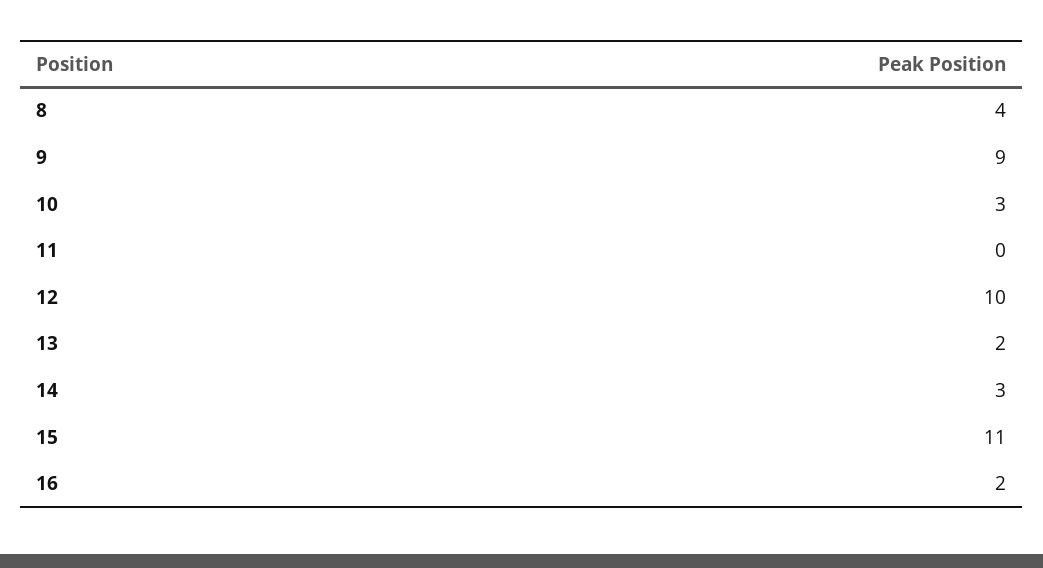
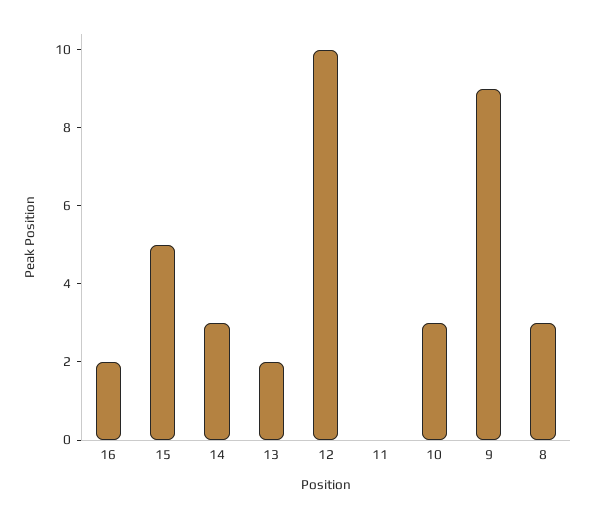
  {
-   "8": 4,
+   "8": 3,
    "9": 9,
    "10": 3,
    "11": 0,
    "12": 10,
    "13": 2,
    "14": 3,
-   "15": 11,
+   "15": 5,
    "16": 2
  }

